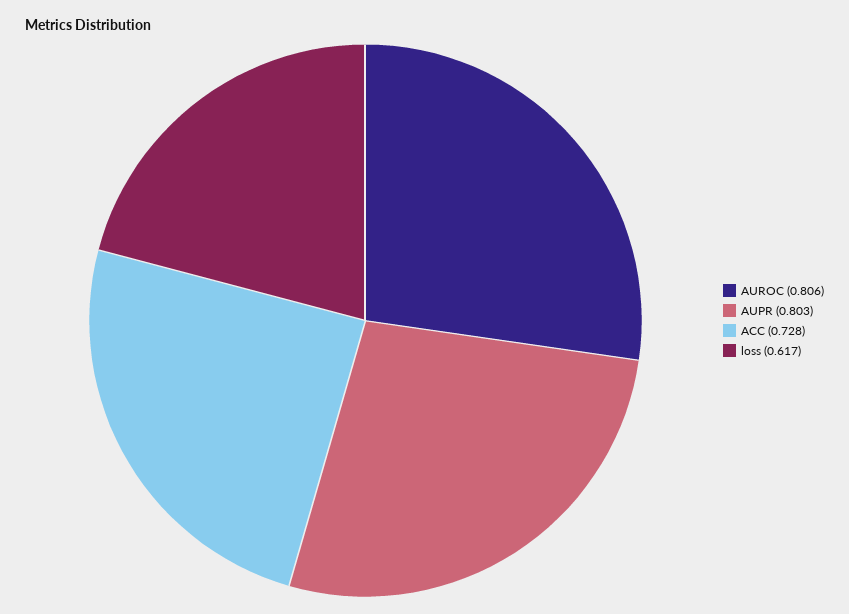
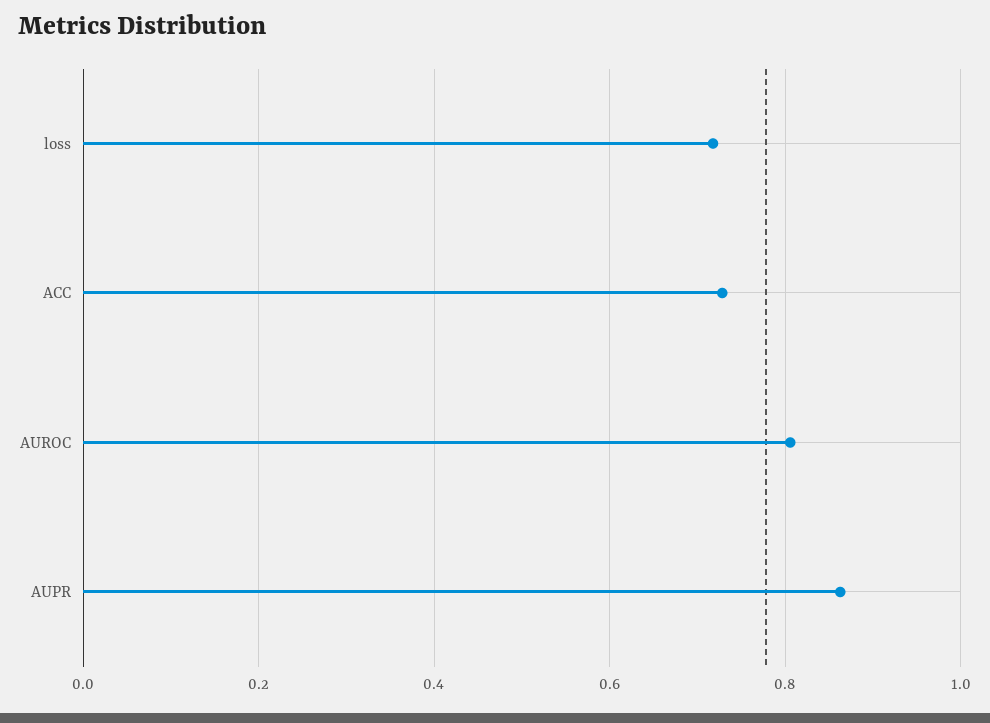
  {
    "AUROC": 0.806,
-   "AUPR": 0.803,
+   "AUPR": 0.86,
    "ACC": 0.728,
-   "loss": 0.617
+   "loss": 0.72
  }

